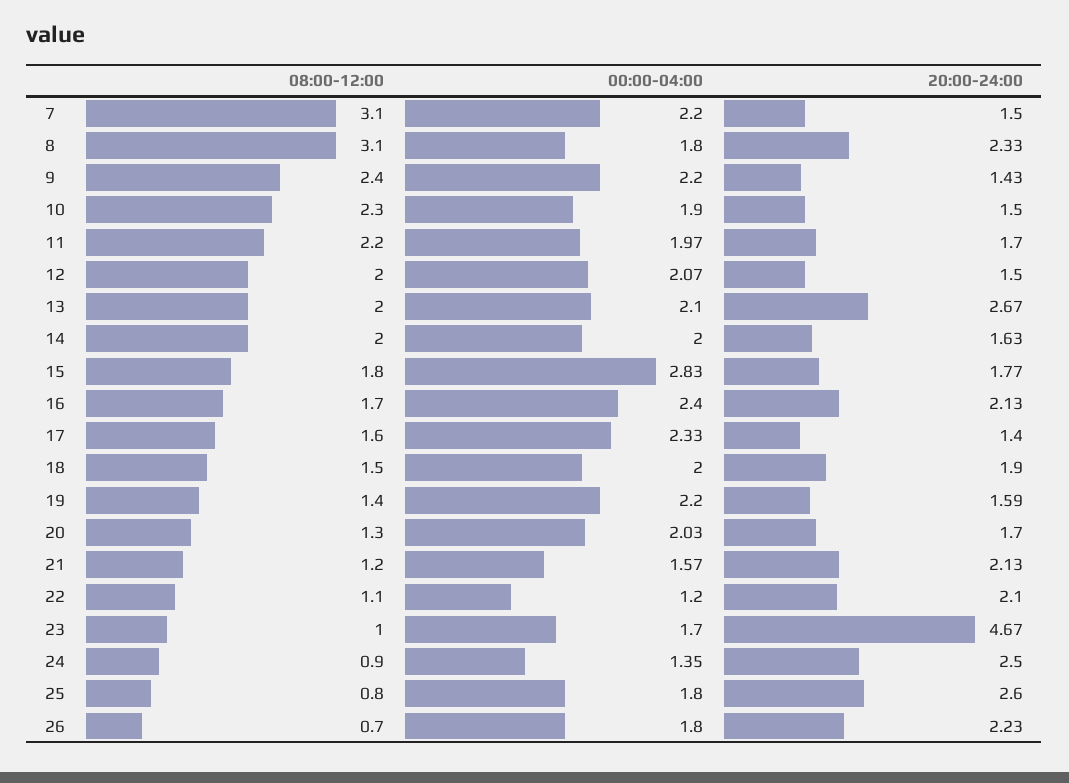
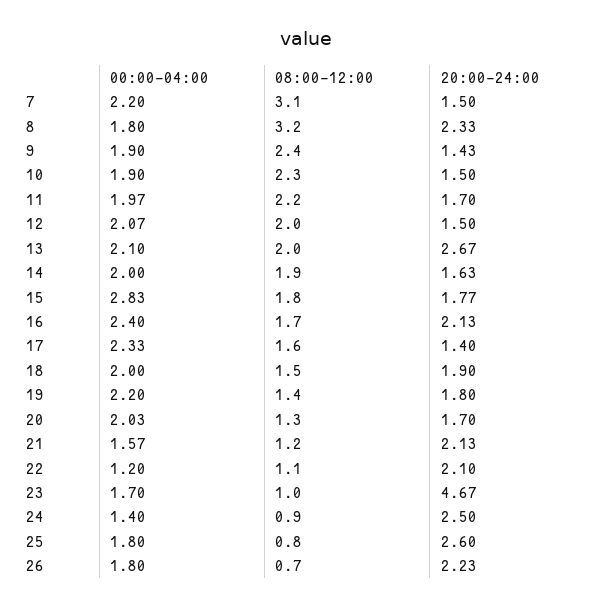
  {
    "08:00-12:00": {
      "7": 3.1,
-     "8": 3.1,
+     "8": 3.2,
      "9": 2.4,
      "10": 2.3,
      "11": 2.2,
      "12": 2,
      "13": 2,
-     "14": 2,
+     "14": 1.9,
      "15": 1.8,
      "16": 1.7,
      "17": 1.6,
      "18": 1.5,
      "19": 1.4,
      "20": 1.3,
      "21": 1.2,
      "22": 1.1,
      "23": 1,
      "24": 0.9,
      "25": 0.8,
      "26": 0.7
    },
    "00:00-04:00": {
      "7": 2.2,
      "8": 1.8,
-     "9": 2.2,
+     "9": 1.9,
      "10": 1.9,
      "11": 1.97,
      "12": 2.07,
      "13": 2.1,
      "14": 2,
      "15": 2.83,
      "16": 2.4,
      "17": 2.33,
      "18": 2,
      "19": 2.2,
      "20": 2.03,
      "21": 1.57,
      "22": 1.2,
      "23": 1.7,
-     "24": 1.35,
+     "24": 1.4,
      "25": 1.8,
      "26": 1.8
    },
    "20:00-24:00": {
      "7": 1.5,
      "8": 2.33,
      "9": 1.43,
      "10": 1.5,
      "11": 1.7,
      "12": 1.5,
      "13": 2.67,
      "14": 1.63,
      "15": 1.77,
      "16": 2.13,
      "17": 1.4,
      "18": 1.9,
-     "19": 1.59,
+     "19": 1.8,
      "20": 1.7,
      "21": 2.13,
      "22": 2.1,
      "23": 4.67,
      "24": 2.5,
      "25": 2.6,
      "26": 2.23
    }
  }

